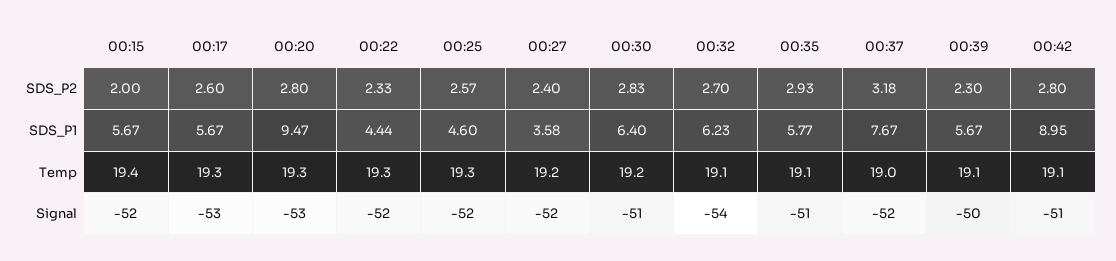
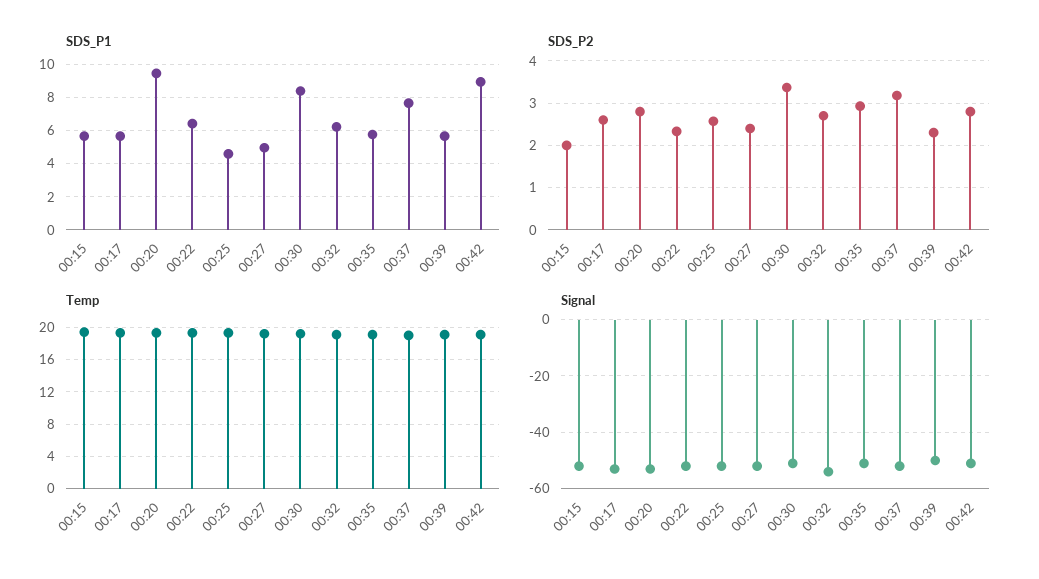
  {
    "SDS_P2": {
      "00:15": 2,
      "00:17": 2.6,
      "00:20": 2.8,
      "00:22": 2.33,
      "00:25": 2.57,
      "00:27": 2.4,
-     "00:30": 2.83,
+     "00:30": 3.4,
      "00:32": 2.7,
      "00:35": 2.93,
      "00:37": 3.18,
      "00:39": 2.3,
      "00:42": 2.8
    },
    "SDS_P1": {
      "00:15": 5.67,
      "00:17": 5.67,
      "00:20": 9.47,
-     "00:22": 4.44,
+     "00:22": 6.5,
      "00:25": 4.6,
-     "00:27": 3.58,
+     "00:27": 5,
-     "00:30": 6.4,
+     "00:30": 8.5,
      "00:32": 6.23,
      "00:35": 5.77,
      "00:37": 7.67,
      "00:39": 5.67,
      "00:42": 8.95
    },
    "Temp": {
      "00:15": 19.4,
      "00:17": 19.3,
      "00:20": 19.3,
      "00:22": 19.3,
      "00:25": 19.3,
      "00:27": 19.2,
      "00:30": 19.2,
      "00:32": 19.1,
      "00:35": 19.1,
      "00:37": 19,
      "00:39": 19.1,
      "00:42": 19.1
    },
    "Signal": {
      "00:15": -52,
      "00:17": -53,
      "00:20": -53,
      "00:22": -52,
      "00:25": -52,
      "00:27": -52,
      "00:30": -51,
      "00:32": -54,
      "00:35": -51,
      "00:37": -52,
      "00:39": -50,
      "00:42": -51
    }
  }

